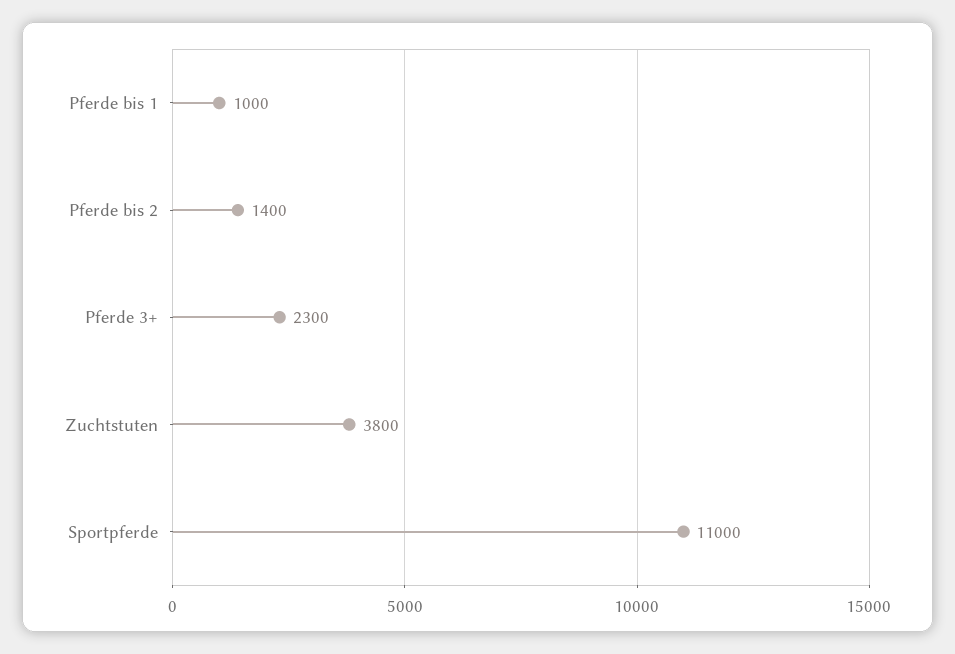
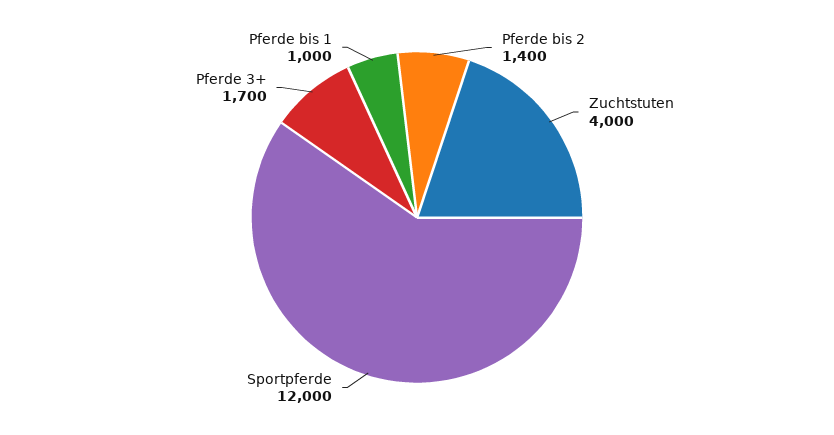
  {
    "Pferde bis 1": 1000,
    "Pferde bis 2": 1400,
-   "Pferde 3+": 2300,
+   "Pferde 3+": 1700,
-   "Zuchtstuten": 3800,
+   "Zuchtstuten": 4000,
-   "Sportpferde": 11000
+   "Sportpferde": 12000
  }

